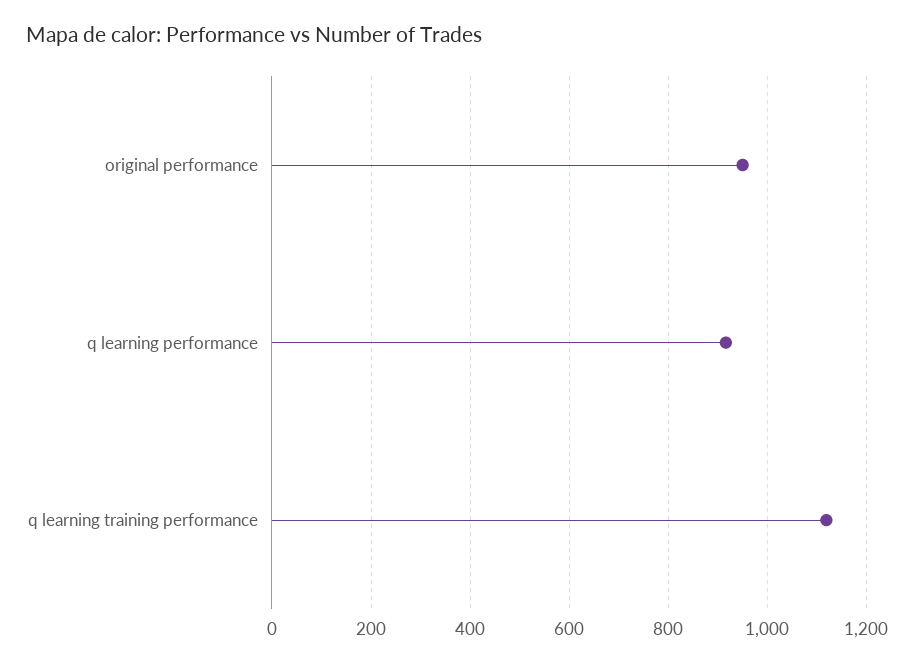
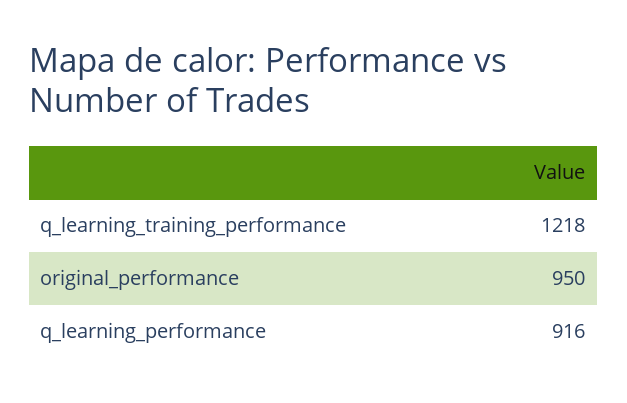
  {
    "original performance": 950,
    "q learning performance": 916,
-   "q learning training performance": 1120
+   "q learning training performance": 1218
  }

